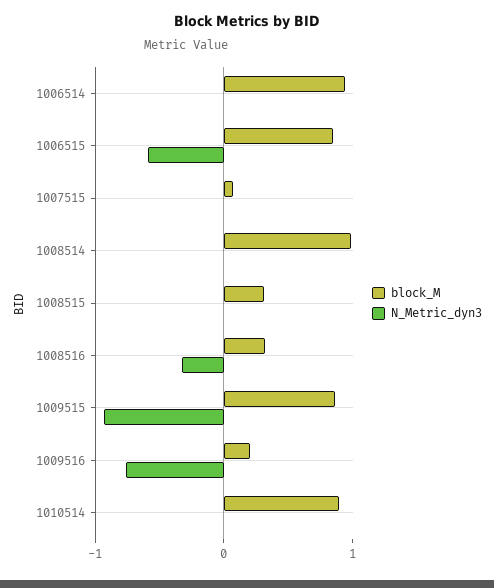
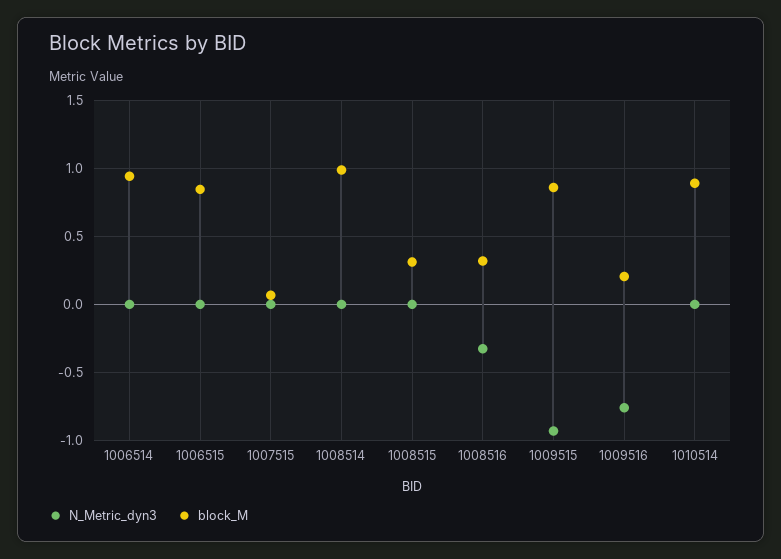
  {
    "block_M": {
      "1006514": 0.95,
      "1006515": 0.85,
      "1007515": 0.05,
      "1008514": 1,
      "1008515": 0.3,
      "1008516": 0.3,
      "1009515": 0.85,
      "1009516": 0.2,
      "1010514": 0.9
    },
    "N_Metric_dyn3": {
      "1006514": 0,
-     "1006515": -0.6,
+     "1006515": 0,
      "1007515": 0,
      "1008514": 0,
      "1008515": 0,
      "1008516": -0.35,
      "1009515": -0.95,
      "1009516": -0.75,
      "1010514": 0
    }
  }

